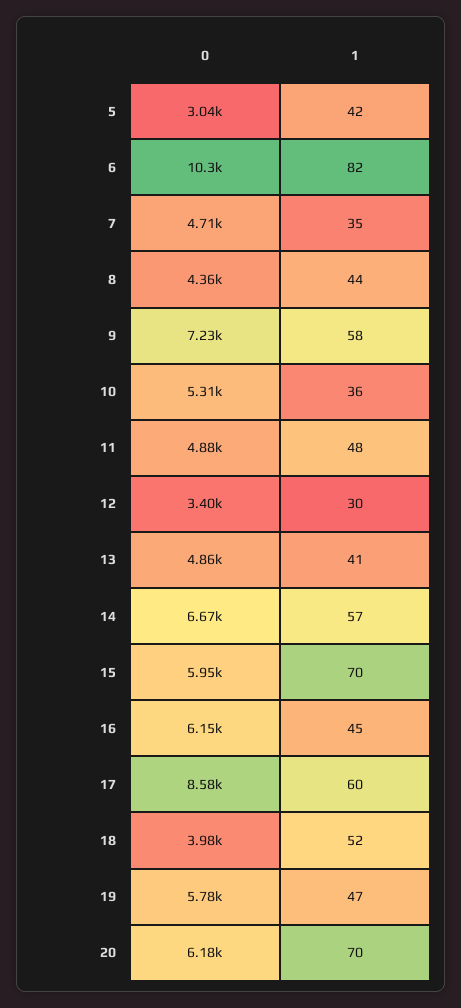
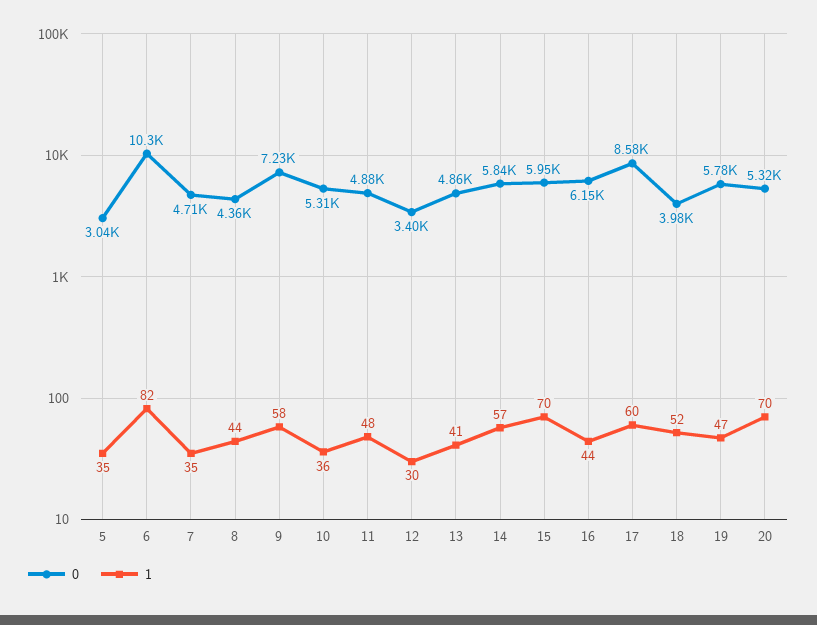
  {
    "0": {
      "5": 3040,
      "6": 10300,
      "7": 4710,
      "8": 4360,
      "9": 7230,
      "10": 5310,
      "11": 4880,
      "12": 3400,
      "13": 4860,
-     "14": 6670,
+     "14": 5840,
      "15": 5950,
      "16": 6150,
      "17": 8580,
      "18": 3980,
      "19": 5780,
-     "20": 6180
+     "20": 5320
    },
    "1": {
-     "5": 42,
+     "5": 35,
      "6": 82,
      "7": 35,
      "8": 44,
      "9": 58,
      "10": 36,
      "11": 48,
      "12": 30,
      "13": 41,
      "14": 57,
      "15": 70,
-     "16": 45,
+     "16": 44,
      "17": 60,
      "18": 52,
      "19": 47,
      "20": 70
    }
  }

